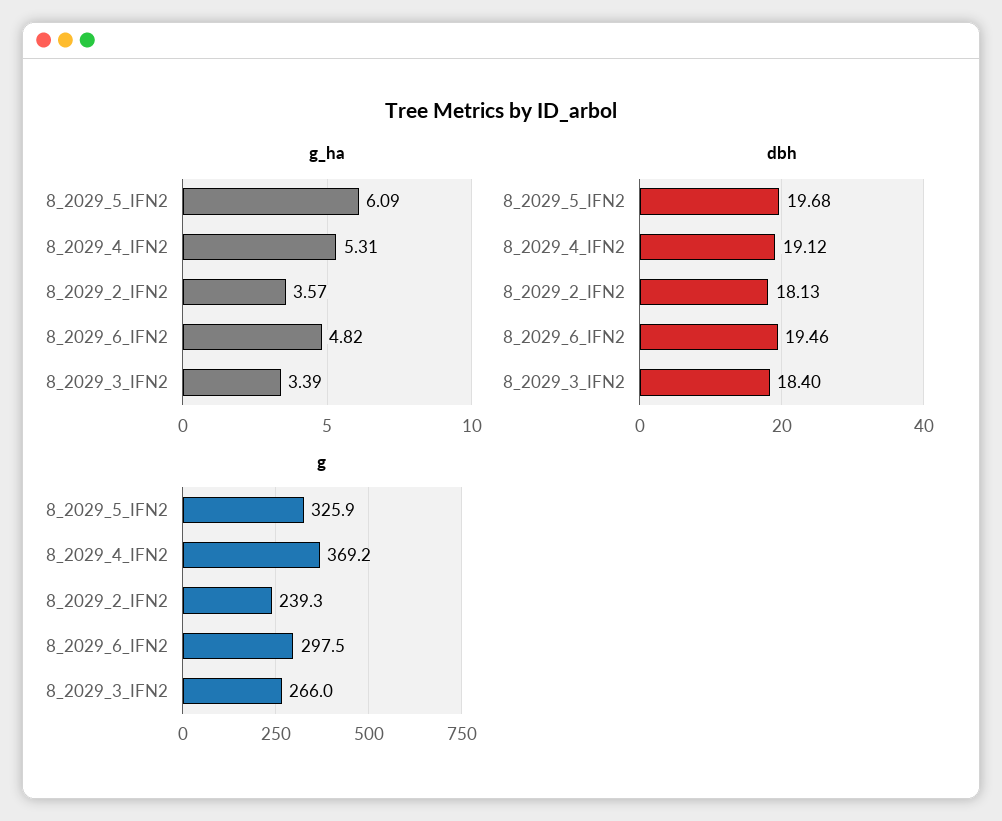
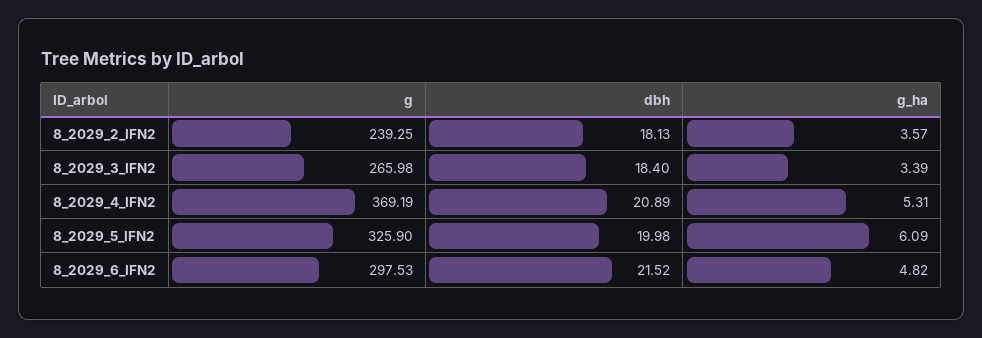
  {
    "g_ha": {
      "8_2029_5_IFN2": 6.09,
      "8_2029_4_IFN2": 5.31,
      "8_2029_2_IFN2": 3.57,
      "8_2029_6_IFN2": 4.82,
      "8_2029_3_IFN2": 3.39
    },
    "dbh": {
-     "8_2029_5_IFN2": 19.68,
+     "8_2029_5_IFN2": 19.98,
-     "8_2029_4_IFN2": 19.12,
+     "8_2029_4_IFN2": 20.89,
      "8_2029_2_IFN2": 18.13,
-     "8_2029_6_IFN2": 19.46,
+     "8_2029_6_IFN2": 21.52,
      "8_2029_3_IFN2": 18.4
    },
    "g": {
      "8_2029_5_IFN2": 325.9,
      "8_2029_4_IFN2": 369.19,
      "8_2029_2_IFN2": 239.25,
      "8_2029_6_IFN2": 297.53,
      "8_2029_3_IFN2": 265.98
    }
  }

